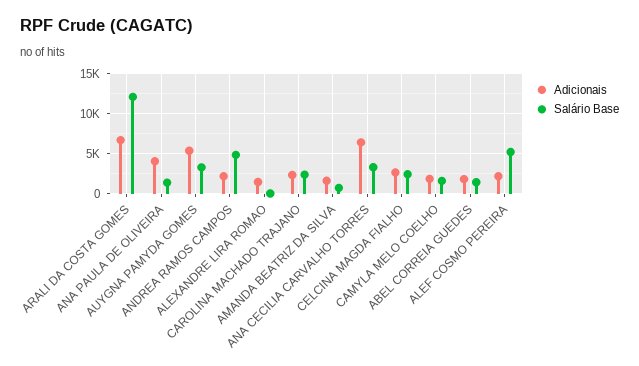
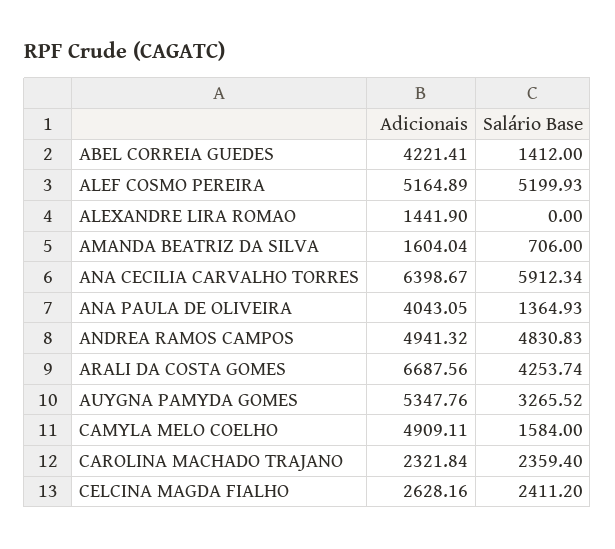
  {
    "Adicionais": {
      "ARALI DA COSTA GOMES": 6687.56,
      "ANA PAULA DE OLIVEIRA": 4043.05,
      "AUYGNA PAMYDA GOMES": 5347.76,
-     "ANDREA RAMOS CAMPOS": 2000,
+     "ANDREA RAMOS CAMPOS": 4941.32,
      "ALEXANDRE LIRA ROMAO": 1441.9,
      "CAROLINA MACHADO TRAJANO": 2321.84,
      "AMANDA BEATRIZ DA SILVA": 1604.04,
      "ANA CECILIA CARVALHO TORRES": 6398.67,
      "CELCINA MAGDA FIALHO": 2628.16,
-     "CAMYLA MELO COELHO": 2000,
+     "CAMYLA MELO COELHO": 4909.11,
-     "ABEL CORREIA GUEDES": 2000,
+     "ABEL CORREIA GUEDES": 4221.41,
-     "ALEF COSMO PEREIRA": 2000
+     "ALEF COSMO PEREIRA": 5164.89
    },
    "Salário Base": {
-     "ARALI DA COSTA GOMES": 12000,
+     "ARALI DA COSTA GOMES": 4253.74,
      "ANA PAULA DE OLIVEIRA": 1364.93,
      "AUYGNA PAMYDA GOMES": 3265.52,
      "ANDREA RAMOS CAMPOS": 4830.83,
      "ALEXANDRE LIRA ROMAO": 0,
      "CAROLINA MACHADO TRAJANO": 2359.4,
      "AMANDA BEATRIZ DA SILVA": 706,
-     "ANA CECILIA CARVALHO TORRES": 3000,
+     "ANA CECILIA CARVALHO TORRES": 5912.34,
      "CELCINA MAGDA FIALHO": 2411.2,
      "CAMYLA MELO COELHO": 1584,
      "ABEL CORREIA GUEDES": 1412,
      "ALEF COSMO PEREIRA": 5199.93
    }
  }

